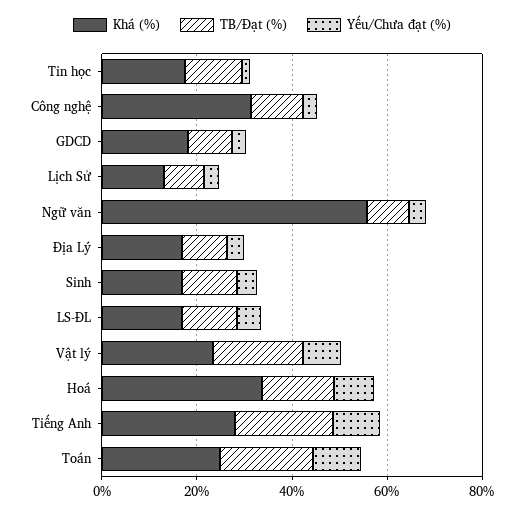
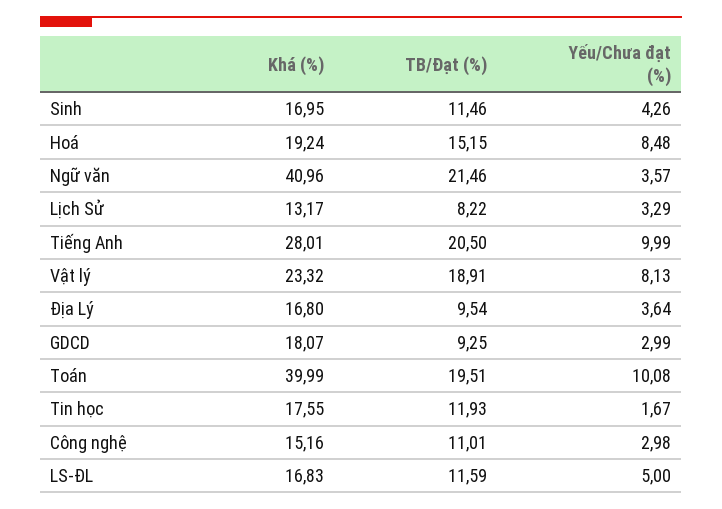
  {
    "Khá (%)": {
      "Tin học": 17.55,
-     "Công nghệ": 30,
+     "Công nghệ": 15.16,
      "GDCD": 18.07,
      "Lịch Sử": 13.17,
-     "Ngữ văn": 55,
+     "Ngữ văn": 40.96,
      "Địa Lý": 16.8,
      "Sinh": 16.95,
      "LS-ĐL": 16.83,
      "Vật lý": 23.32,
-     "Hoá": 35,
+     "Hoá": 19.24,
      "Tiếng Anh": 28.01,
-     "Toán": 25
+     "Toán": 39.99
    },
    "TB/Đạt (%)": {
      "Tin học": 11.93,
      "Công nghệ": 11.01,
      "GDCD": 9.25,
      "Lịch Sử": 8.22,
-     "Ngữ văn": 10,
+     "Ngữ văn": 21.46,
      "Địa Lý": 9.54,
      "Sinh": 11.46,
      "LS-ĐL": 11.59,
      "Vật lý": 18.91,
      "Hoá": 15.15,
      "Tiếng Anh": 20.5,
      "Toán": 19.51
    },
    "Yếu/Chưa đạt (%)": {
      "Tin học": 1.67,
      "Công nghệ": 2.98,
      "GDCD": 2.99,
      "Lịch Sử": 3.29,
      "Ngữ văn": 3.57,
      "Địa Lý": 3.64,
      "Sinh": 4.26,
      "LS-ĐL": 5,
      "Vật lý": 8.13,
      "Hoá": 8.48,
      "Tiếng Anh": 9.99,
      "Toán": 10.08
    }
  }

